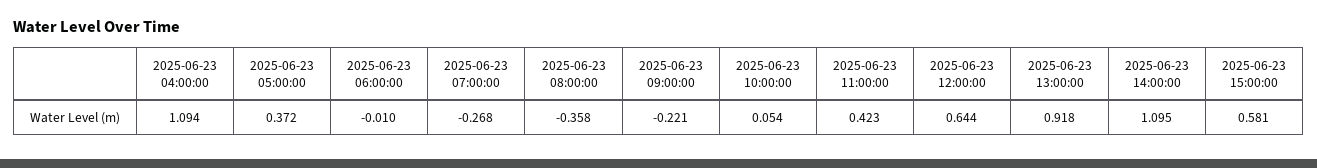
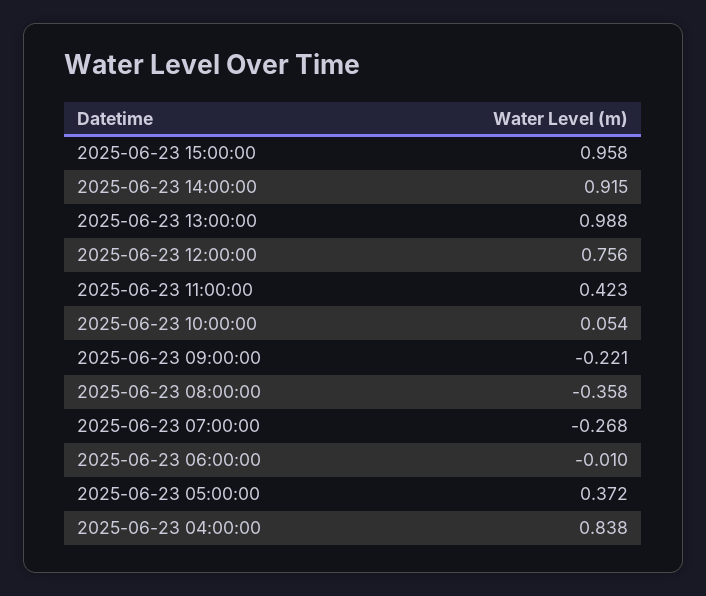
  {
-   "2025-06-23 04:00:00": 1.094,
+   "2025-06-23 04:00:00": 0.838,
    "2025-06-23 05:00:00": 0.372,
    "2025-06-23 06:00:00": -0.01,
    "2025-06-23 07:00:00": -0.268,
    "2025-06-23 08:00:00": -0.358,
    "2025-06-23 09:00:00": -0.221,
    "2025-06-23 10:00:00": 0.054,
    "2025-06-23 11:00:00": 0.423,
-   "2025-06-23 12:00:00": 0.644,
+   "2025-06-23 12:00:00": 0.756,
-   "2025-06-23 13:00:00": 0.918,
+   "2025-06-23 13:00:00": 0.988,
-   "2025-06-23 14:00:00": 1.095,
+   "2025-06-23 14:00:00": 0.915,
-   "2025-06-23 15:00:00": 0.581
+   "2025-06-23 15:00:00": 0.958
  }

